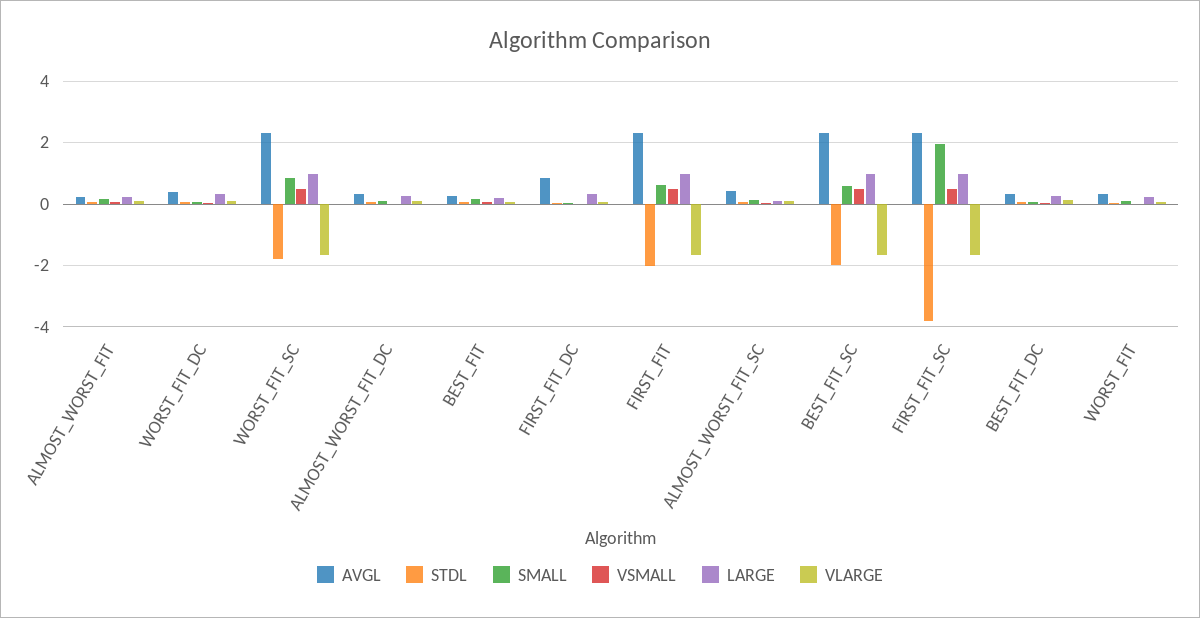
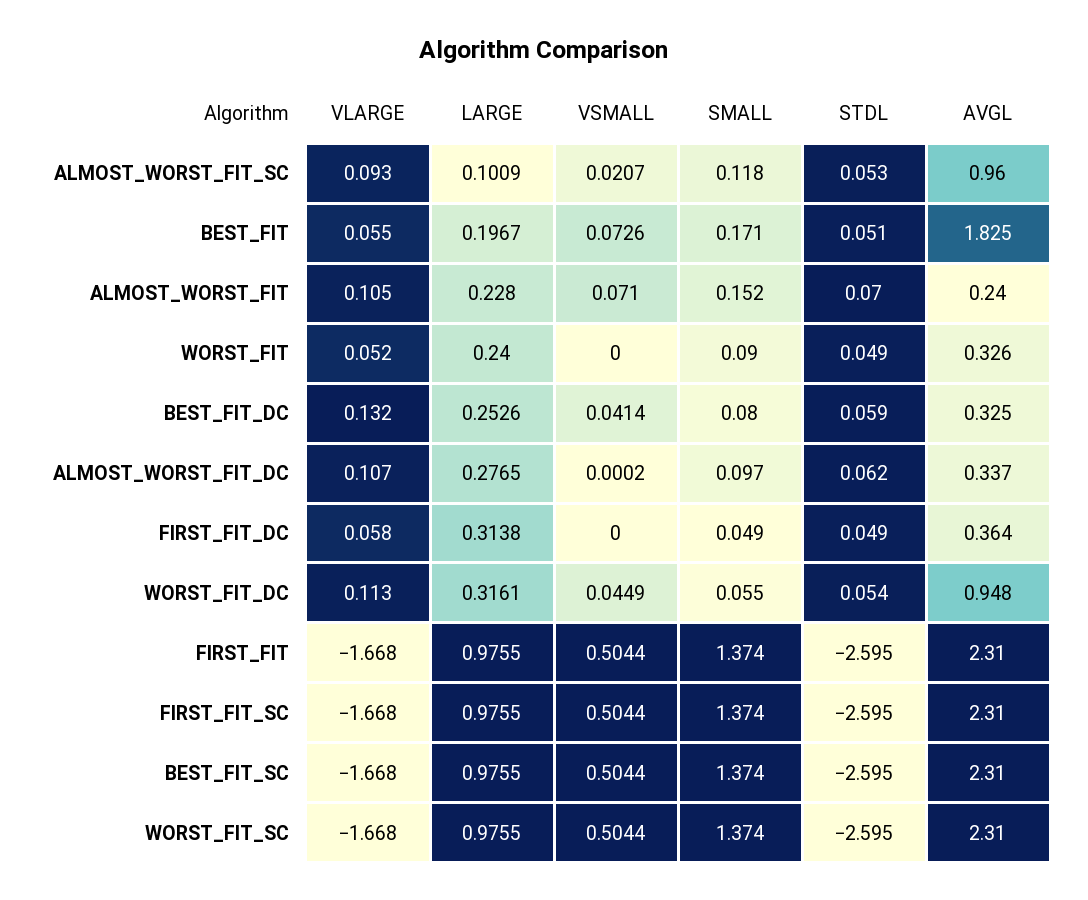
  {
    "AVGL": {
      "ALMOST_WORST_FIT": 0.24,
-     "WORST_FIT_DC": 0.4,
+     "WORST_FIT_DC": 0.948,
      "WORST_FIT_SC": 2.31,
      "ALMOST_WORST_FIT_DC": 0.337,
-     "BEST_FIT": 0.2,
+     "BEST_FIT": 1.825,
-     "FIRST_FIT_DC": 0.8,
+     "FIRST_FIT_DC": 0.364,
      "FIRST_FIT": 2.31,
-     "ALMOST_WORST_FIT_SC": 0.4,
+     "ALMOST_WORST_FIT_SC": 0.96,
      "BEST_FIT_SC": 2.31,
      "FIRST_FIT_SC": 2.31,
      "BEST_FIT_DC": 0.325,
      "WORST_FIT": 0.326
    },
    "STDL": {
      "ALMOST_WORST_FIT": 0.07,
      "WORST_FIT_DC": 0.054,
-     "WORST_FIT_SC": -1.8,
+     "WORST_FIT_SC": -2.595,
      "ALMOST_WORST_FIT_DC": 0.062,
      "BEST_FIT": 0.051,
      "FIRST_FIT_DC": 0.049,
-     "FIRST_FIT": -2,
+     "FIRST_FIT": -2.595,
      "ALMOST_WORST_FIT_SC": 0.053,
-     "BEST_FIT_SC": -2,
+     "BEST_FIT_SC": -2.595,
-     "FIRST_FIT_SC": -3.8,
+     "FIRST_FIT_SC": -2.595,
      "BEST_FIT_DC": 0.059,
      "WORST_FIT": 0.049
    },
    "SMALL": {
      "ALMOST_WORST_FIT": 0.152,
      "WORST_FIT_DC": 0.055,
-     "WORST_FIT_SC": 0.8,
+     "WORST_FIT_SC": 1.374,
      "ALMOST_WORST_FIT_DC": 0.097,
      "BEST_FIT": 0.171,
      "FIRST_FIT_DC": 0.049,
-     "FIRST_FIT": 0.6,
+     "FIRST_FIT": 1.374,
      "ALMOST_WORST_FIT_SC": 0.118,
-     "BEST_FIT_SC": 0.6,
+     "BEST_FIT_SC": 1.374,
-     "FIRST_FIT_SC": 2,
+     "FIRST_FIT_SC": 1.374,
      "BEST_FIT_DC": 0.08,
      "WORST_FIT": 0.09
    },
    "VSMALL": {
      "ALMOST_WORST_FIT": 0.071,
      "WORST_FIT_DC": 0.0449,
      "WORST_FIT_SC": 0.5044,
      "ALMOST_WORST_FIT_DC": 0.0002,
      "BEST_FIT": 0.0726,
      "FIRST_FIT_DC": 0,
      "FIRST_FIT": 0.5044,
      "ALMOST_WORST_FIT_SC": 0.0207,
      "BEST_FIT_SC": 0.5044,
      "FIRST_FIT_SC": 0.5044,
      "BEST_FIT_DC": 0.0414,
      "WORST_FIT": 0
    },
    "LARGE": {
      "ALMOST_WORST_FIT": 0.228,
      "WORST_FIT_DC": 0.3161,
      "WORST_FIT_SC": 0.9755,
      "ALMOST_WORST_FIT_DC": 0.2765,
      "BEST_FIT": 0.1967,
      "FIRST_FIT_DC": 0.3138,
      "FIRST_FIT": 0.9755,
      "ALMOST_WORST_FIT_SC": 0.1009,
      "BEST_FIT_SC": 0.9755,
      "FIRST_FIT_SC": 0.9755,
      "BEST_FIT_DC": 0.2526,
      "WORST_FIT": 0.24
    },
    "VLARGE": {
      "ALMOST_WORST_FIT": 0.105,
      "WORST_FIT_DC": 0.113,
      "WORST_FIT_SC": -1.668,
      "ALMOST_WORST_FIT_DC": 0.107,
      "BEST_FIT": 0.055,
      "FIRST_FIT_DC": 0.058,
      "FIRST_FIT": -1.668,
      "ALMOST_WORST_FIT_SC": 0.093,
      "BEST_FIT_SC": -1.668,
      "FIRST_FIT_SC": -1.668,
      "BEST_FIT_DC": 0.132,
      "WORST_FIT": 0.052
    }
  }

